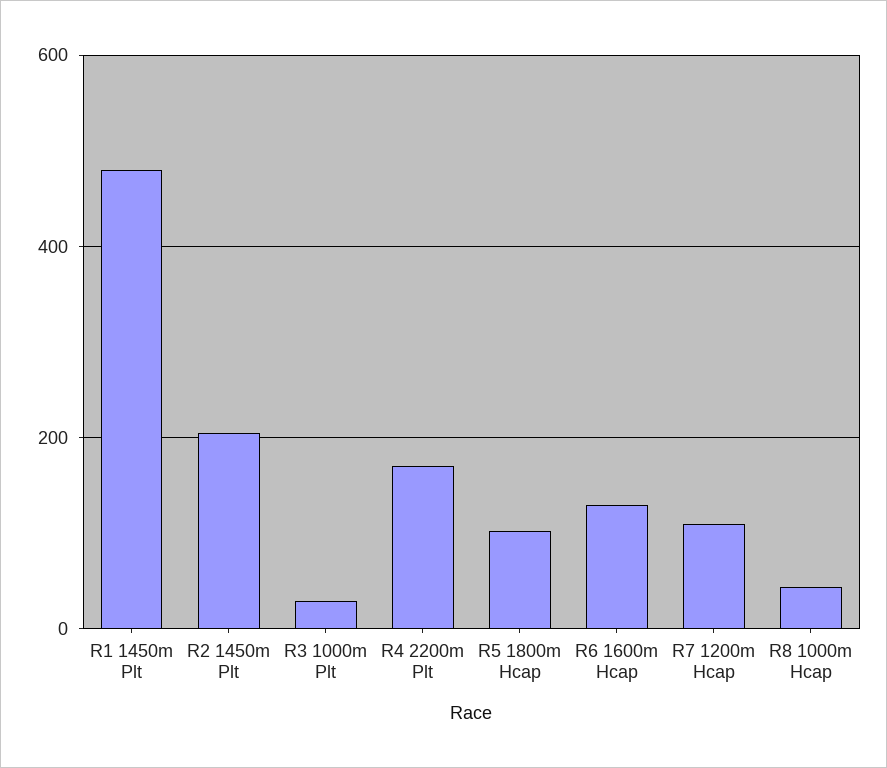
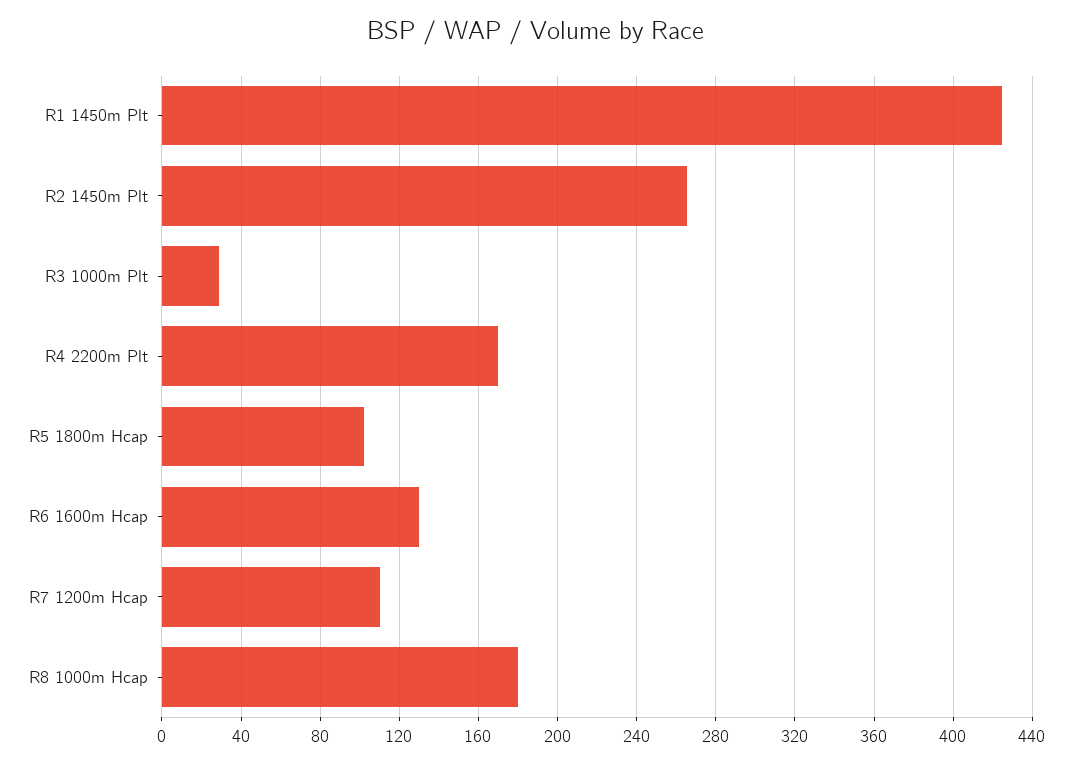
  {
-   "R1 1450m Plt": 480,
+   "R1 1450m Plt": 425,
-   "R2 1450m Plt": 200,
+   "R2 1450m Plt": 265,
    "R3 1000m Plt": 30,
    "R4 2200m Plt": 170,
    "R5 1800m Hcap": 100,
    "R6 1600m Hcap": 130,
    "R7 1200m Hcap": 110,
-   "R8 1000m Hcap": 40
+   "R8 1000m Hcap": 180
  }

